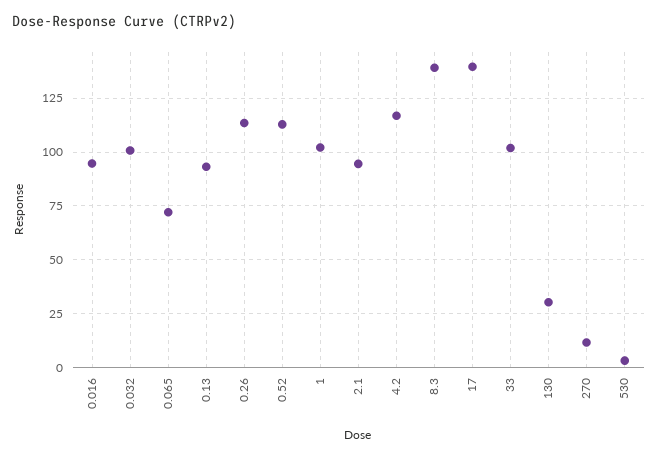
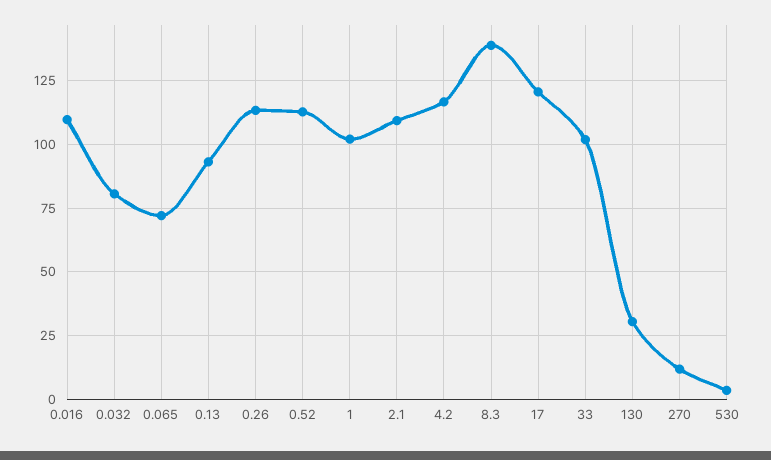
  {
-   "0.016": 95,
+   "0.016": 110,
-   "0.032": 100,
+   "0.032": 80,
    "0.065": 72.5,
    "0.13": 92.5,
    "0.26": 112.5,
    "0.52": 112.5,
    "1": 102.5,
-   "2.1": 95,
+   "2.1": 110,
    "4.2": 117.5,
    "8.3": 140,
-   "17": 140,
+   "17": 120,
    "33": 102.5,
    "130": 30,
    "270": 12.5,
    "530": 2.5
  }

